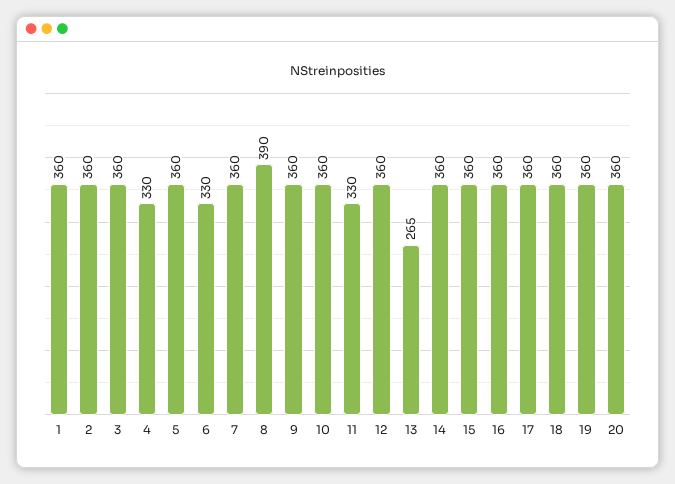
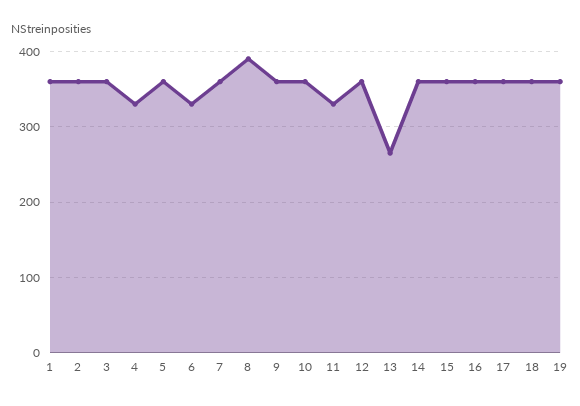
  {
    "1": 360,
    "2": 360,
    "3": 360,
    "4": 330,
    "5": 360,
    "6": 330,
    "7": 360,
    "8": 390,
    "9": 360,
    "10": 360,
    "11": 330,
    "12": 360,
    "13": 265,
    "14": 360,
    "15": 360,
    "16": 360,
    "17": 360,
    "18": 360,
-   "19": 360,
+   "19": 360
-   "20": 360
  }

